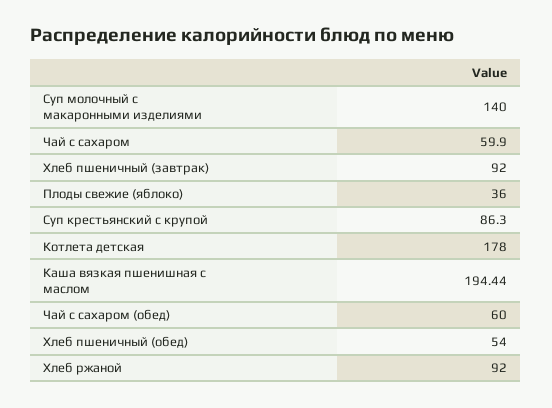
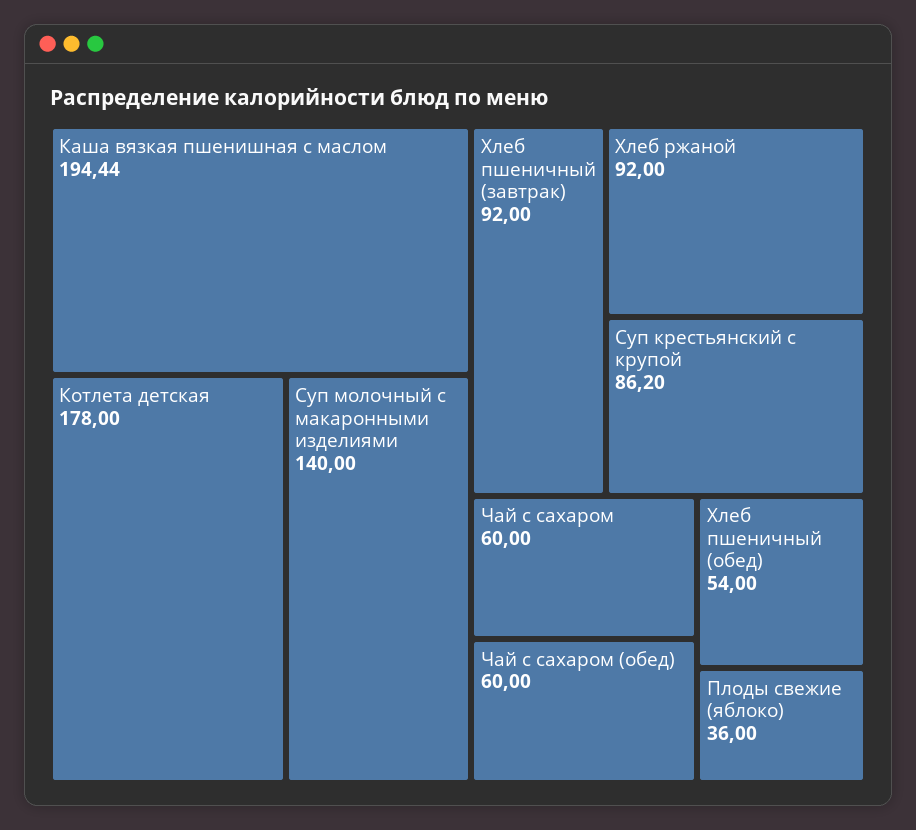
  {
    "Суп молочный с макаронными изделиями": 140,
-   "Чай с сахаром": 59.9,
+   "Чай с сахаром": 60,
    "Хлеб пшеничный (завтрак)": 92,
    "Плоды свежие (яблоко)": 36,
-   "Суп крестьянский с крупой": 86.3,
+   "Суп крестьянский с крупой": 86.2,
    "Котлета детская": 178,
    "Каша вязкая пшенишная с маслом": 194.44,
    "Чай с сахаром (обед)": 60,
    "Хлеб пшеничный (обед)": 54,
    "Хлеб ржаной": 92
  }

